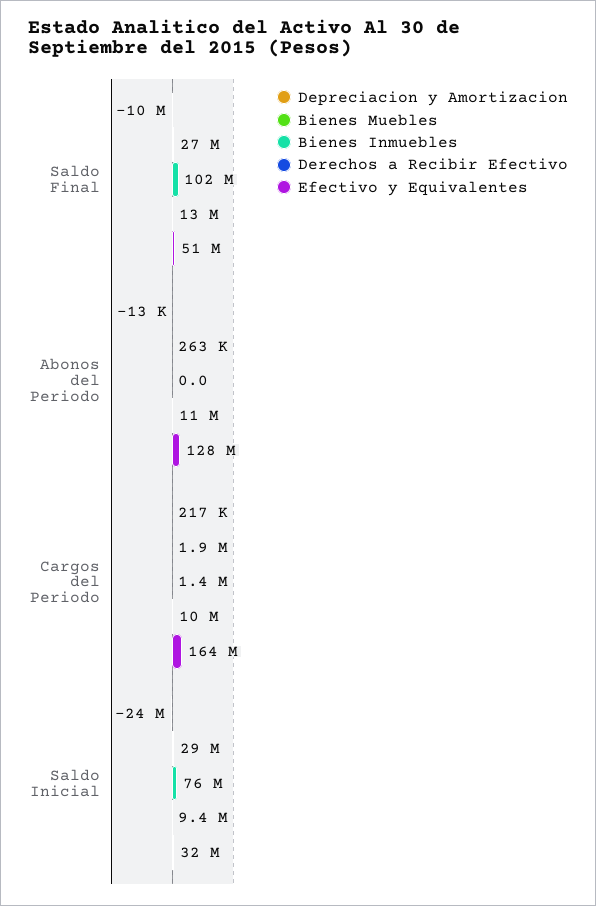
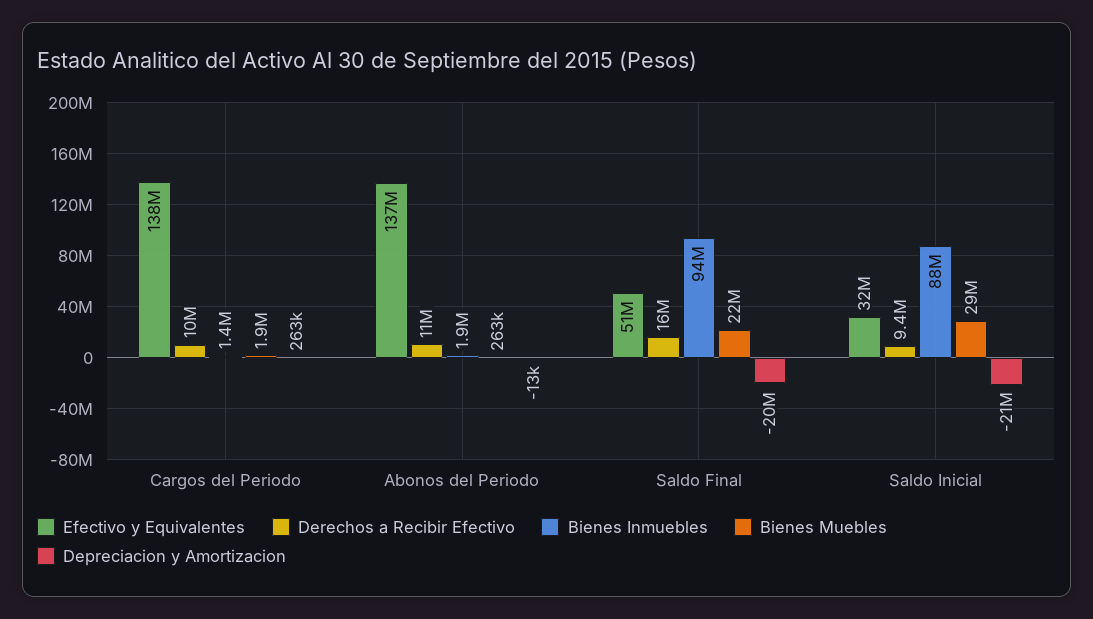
  {
    "Depreciacion y Amortizacion": {
-     "Saldo Final": -10000000,
+     "Saldo Final": -20000000,
      "Abonos del Periodo": -13000,
-     "Cargos del Periodo": 217000,
+     "Cargos del Periodo": 263000,
-     "Saldo Inicial": -24000000
+     "Saldo Inicial": -21000000
    },
    "Bienes Muebles": {
-     "Saldo Final": 27000000,
+     "Saldo Final": 22000000,
      "Abonos del Periodo": 263000,
      "Cargos del Periodo": 1900000,
      "Saldo Inicial": 29000000
    },
    "Bienes Inmuebles": {
-     "Saldo Final": 102000000,
+     "Saldo Final": 94000000,
-     "Abonos del Periodo": 0,
+     "Abonos del Periodo": 1900000,
      "Cargos del Periodo": 1400000,
-     "Saldo Inicial": 76000000
+     "Saldo Inicial": 88000000
    },
    "Derechos a Recibir Efectivo": {
-     "Saldo Final": 13000000,
+     "Saldo Final": 16000000,
      "Abonos del Periodo": 11000000,
      "Cargos del Periodo": 10000000,
      "Saldo Inicial": 9400000
    },
    "Efectivo y Equivalentes": {
      "Saldo Final": 51000000,
-     "Abonos del Periodo": 128000000,
+     "Abonos del Periodo": 137000000,
-     "Cargos del Periodo": 164000000,
+     "Cargos del Periodo": 138000000,
      "Saldo Inicial": 32000000
    }
  }

